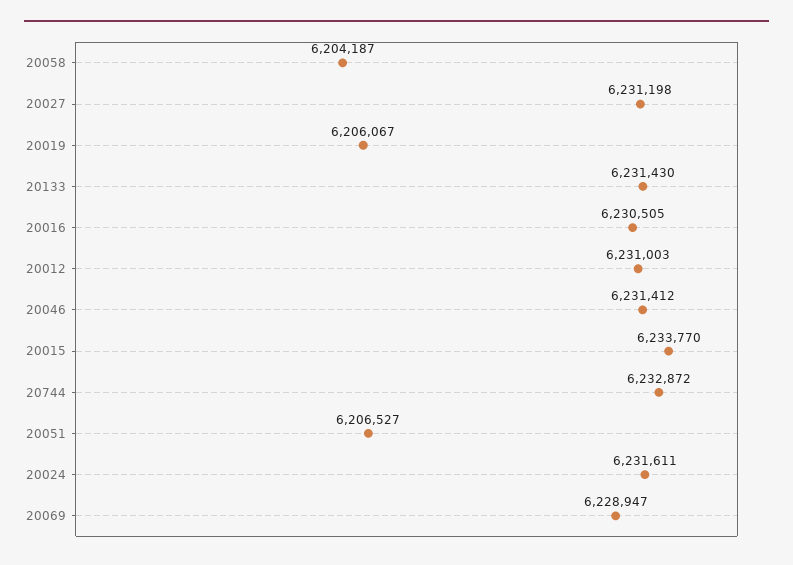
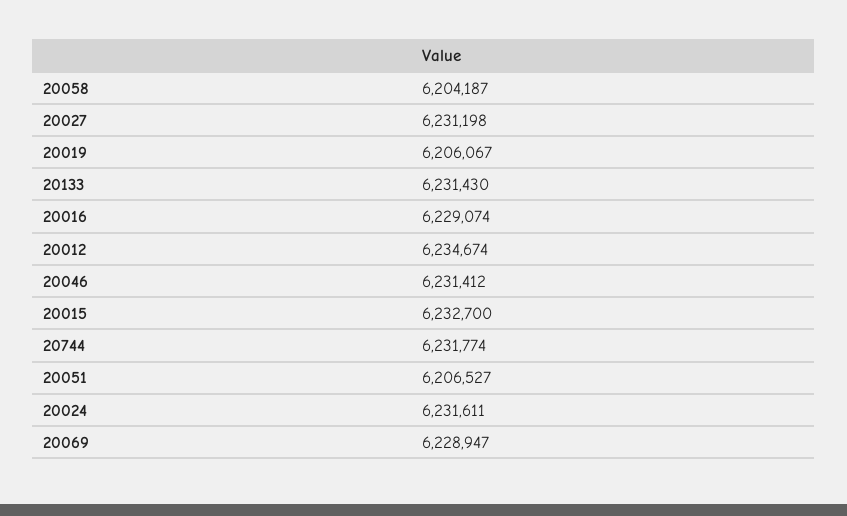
  {
    "20058": 6204187,
    "20027": 6231198,
    "20019": 6206067,
    "20133": 6231430,
-   "20016": 6230505,
+   "20016": 6229074,
-   "20012": 6231003,
+   "20012": 6234674,
    "20046": 6231412,
-   "20015": 6233770,
+   "20015": 6232700,
-   "20744": 6232872,
+   "20744": 6231774,
    "20051": 6206527,
    "20024": 6231611,
    "20069": 6228947
  }

